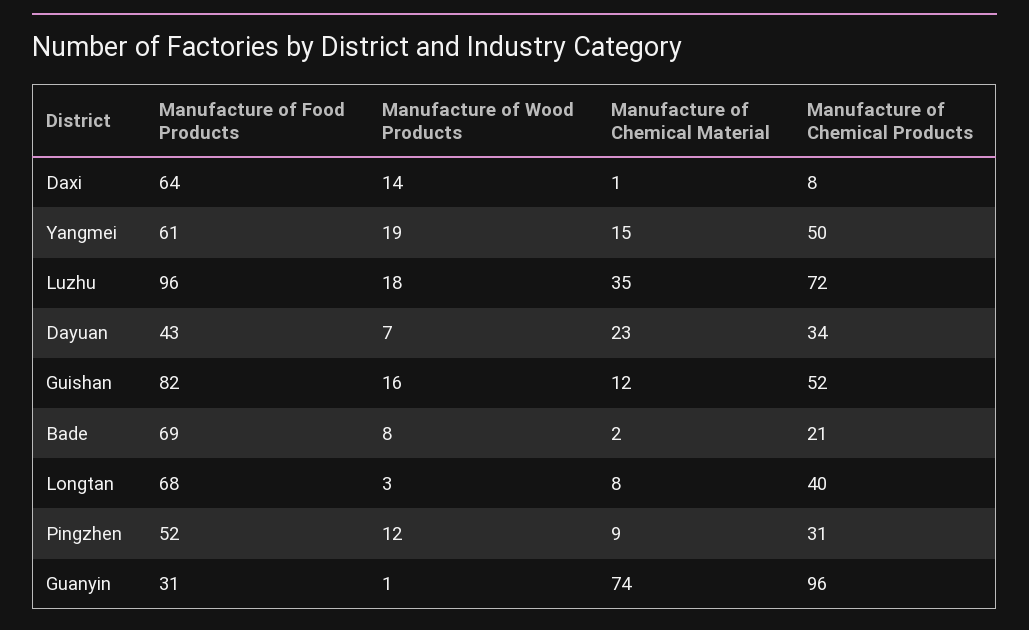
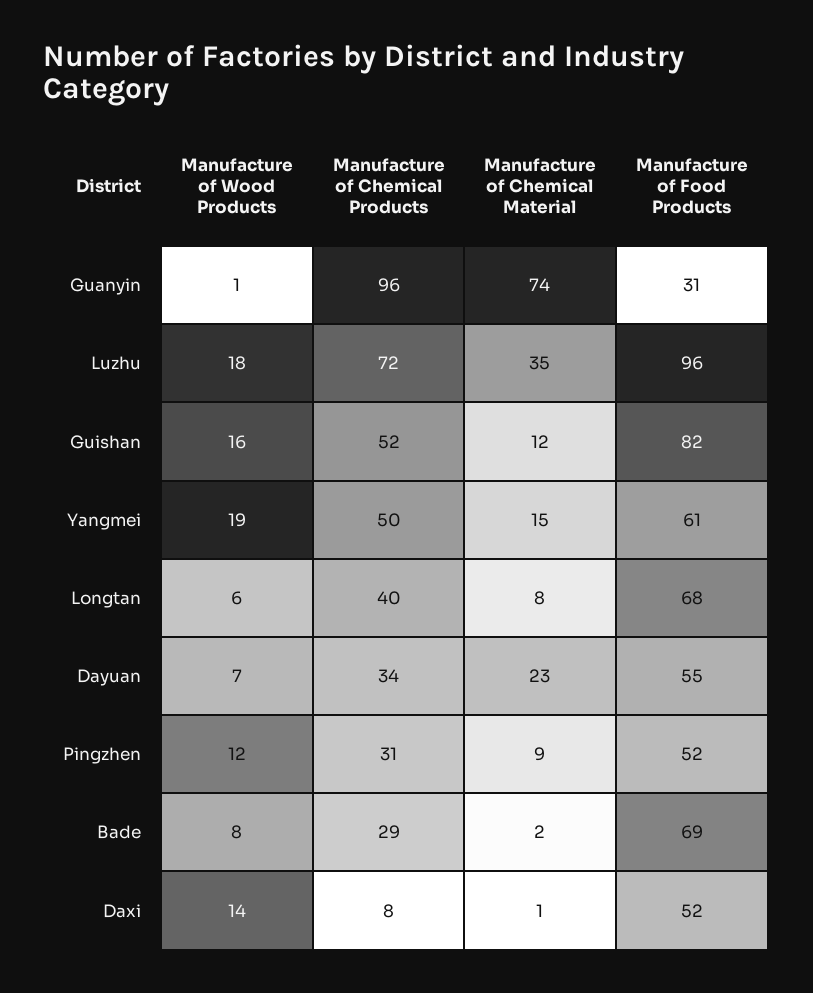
  {
    "Manufacture of Food Products": {
-     "Daxi": 64,
+     "Daxi": 52,
      "Yangmei": 61,
      "Luzhu": 96,
-     "Dayuan": 43,
+     "Dayuan": 55,
      "Guishan": 82,
      "Bade": 69,
      "Longtan": 68,
      "Pingzhen": 52,
      "Guanyin": 31
    },
    "Manufacture of Wood Products": {
      "Daxi": 14,
      "Yangmei": 19,
      "Luzhu": 18,
      "Dayuan": 7,
      "Guishan": 16,
      "Bade": 8,
-     "Longtan": 3,
+     "Longtan": 6,
      "Pingzhen": 12,
      "Guanyin": 1
    },
    "Manufacture of Chemical Material": {
      "Daxi": 1,
      "Yangmei": 15,
      "Luzhu": 35,
      "Dayuan": 23,
      "Guishan": 12,
      "Bade": 2,
      "Longtan": 8,
      "Pingzhen": 9,
      "Guanyin": 74
    },
    "Manufacture of Chemical Products": {
      "Daxi": 8,
      "Yangmei": 50,
      "Luzhu": 72,
      "Dayuan": 34,
      "Guishan": 52,
-     "Bade": 21,
+     "Bade": 29,
      "Longtan": 40,
      "Pingzhen": 31,
      "Guanyin": 96
    }
  }

